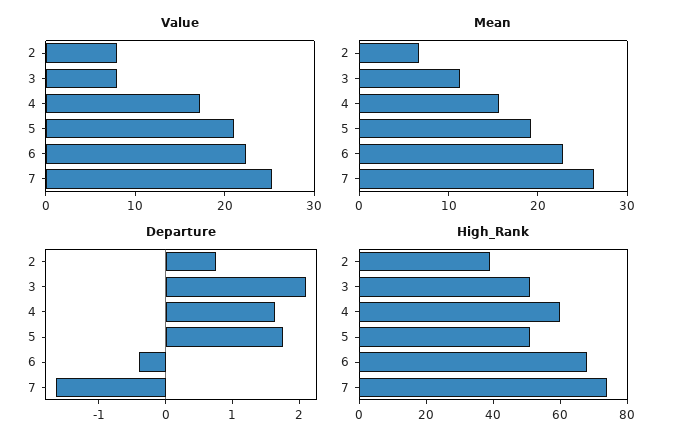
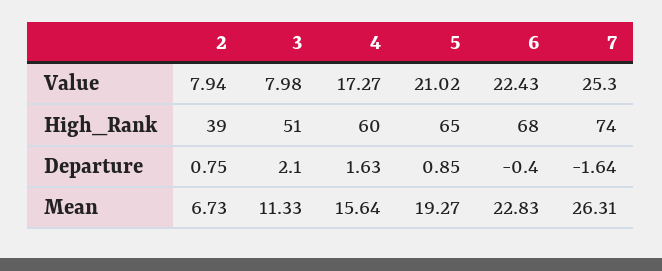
  {
    "Value": {
      "2": 7.94,
      "3": 7.98,
      "4": 17.27,
      "5": 21.02,
      "6": 22.43,
      "7": 25.3
    },
    "Mean": {
      "2": 6.73,
      "3": 11.33,
      "4": 15.64,
      "5": 19.27,
      "6": 22.83,
      "7": 26.31
    },
    "Departure": {
      "2": 0.75,
      "3": 2.1,
      "4": 1.63,
-     "5": 1.8,
+     "5": 0.85,
      "6": -0.4,
      "7": -1.64
    },
    "High_Rank": {
      "2": 39,
      "3": 51,
      "4": 60,
-     "5": 50,
+     "5": 65,
      "6": 68,
      "7": 74
    }
  }

